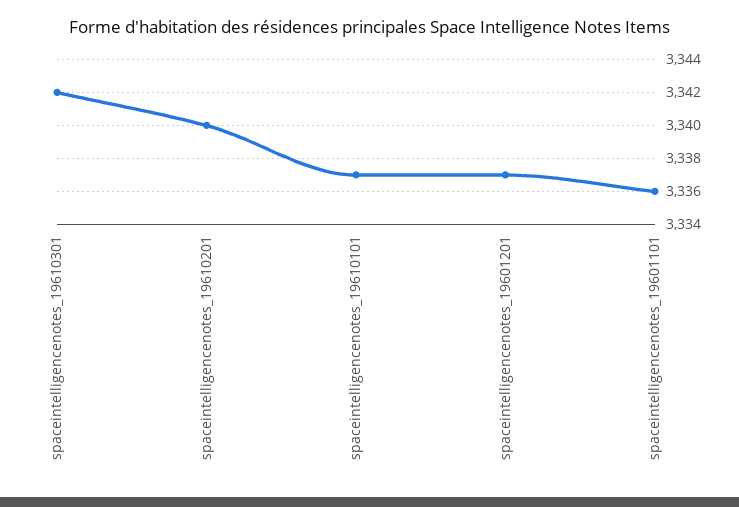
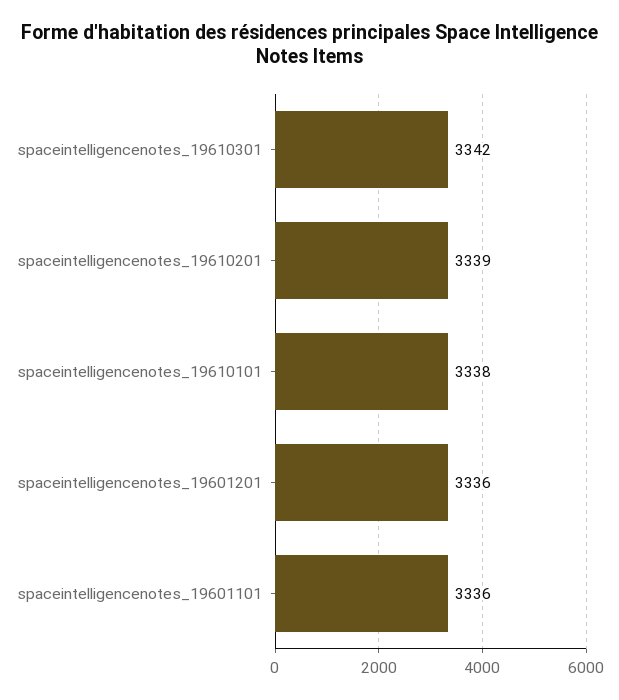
  {
    "spaceintelligencenotes_19610301": 3342,
-   "spaceintelligencenotes_19610201": 3340,
+   "spaceintelligencenotes_19610201": 3339,
-   "spaceintelligencenotes_19610101": 3337,
+   "spaceintelligencenotes_19610101": 3338,
-   "spaceintelligencenotes_19601201": 3337,
+   "spaceintelligencenotes_19601201": 3336,
    "spaceintelligencenotes_19601101": 3336
  }

